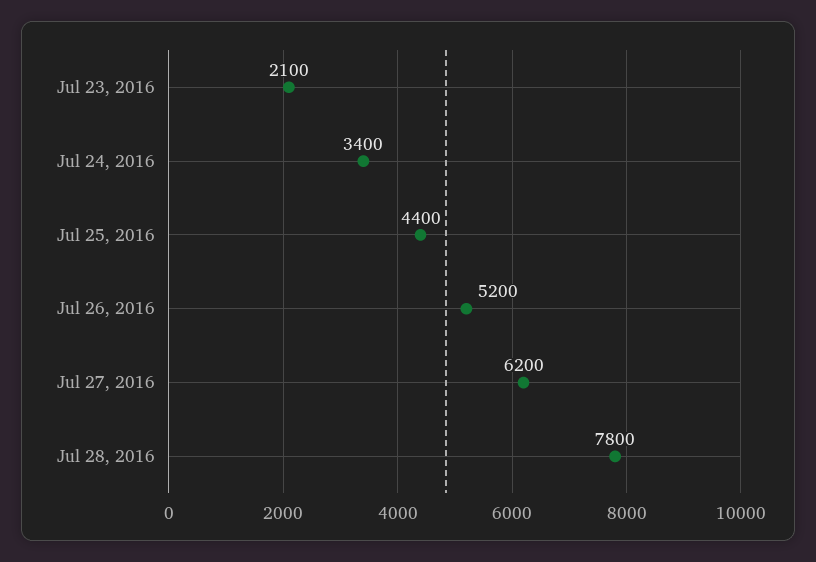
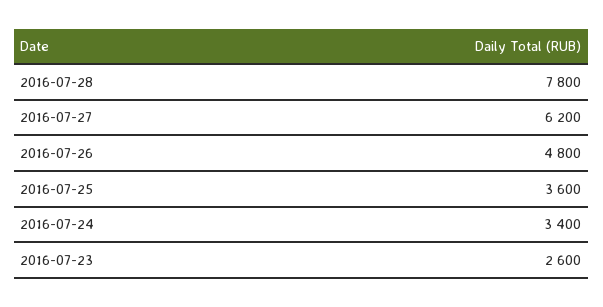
  {
-   "Jul 23, 2016": 2100,
+   "Jul 23, 2016": 2600,
    "Jul 24, 2016": 3400,
-   "Jul 25, 2016": 4400,
+   "Jul 25, 2016": 3600,
-   "Jul 26, 2016": 5200,
+   "Jul 26, 2016": 4800,
    "Jul 27, 2016": 6200,
    "Jul 28, 2016": 7800
  }

